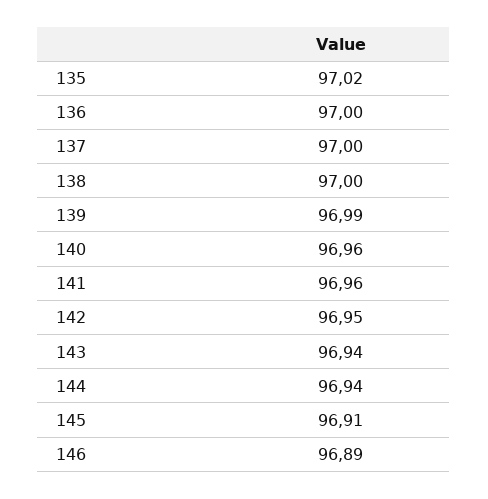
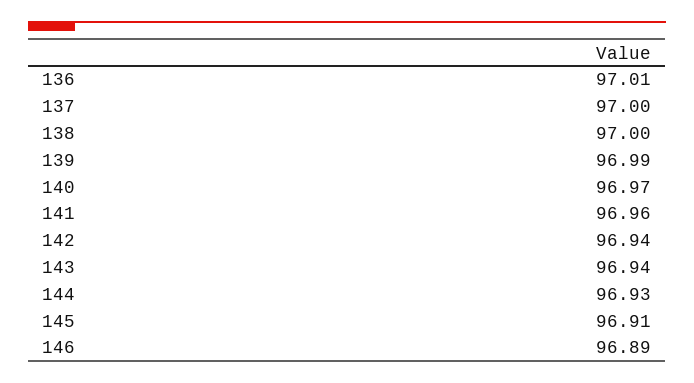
  {
-   "135": 97.02,
-   "136": 97,
+   "136": 97.01,
    "137": 97,
    "138": 97,
    "139": 96.99,
-   "140": 96.96,
+   "140": 96.97,
    "141": 96.96,
-   "142": 96.95,
+   "142": 96.94,
    "143": 96.94,
-   "144": 96.94,
+   "144": 96.93,
    "145": 96.91,
    "146": 96.89
  }

